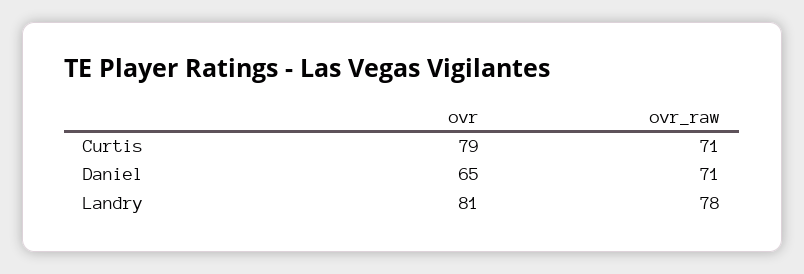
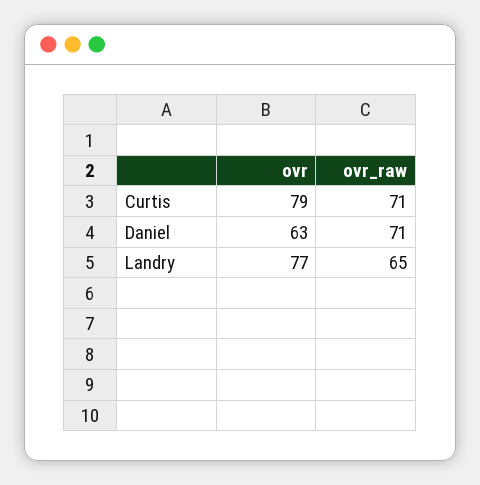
  {
    "ovr": {
      "Curtis": 79,
-     "Daniel": 65,
+     "Daniel": 63,
-     "Landry": 81
+     "Landry": 77
    },
    "ovr_raw": {
      "Curtis": 71,
      "Daniel": 71,
-     "Landry": 78
+     "Landry": 65
    }
  }

